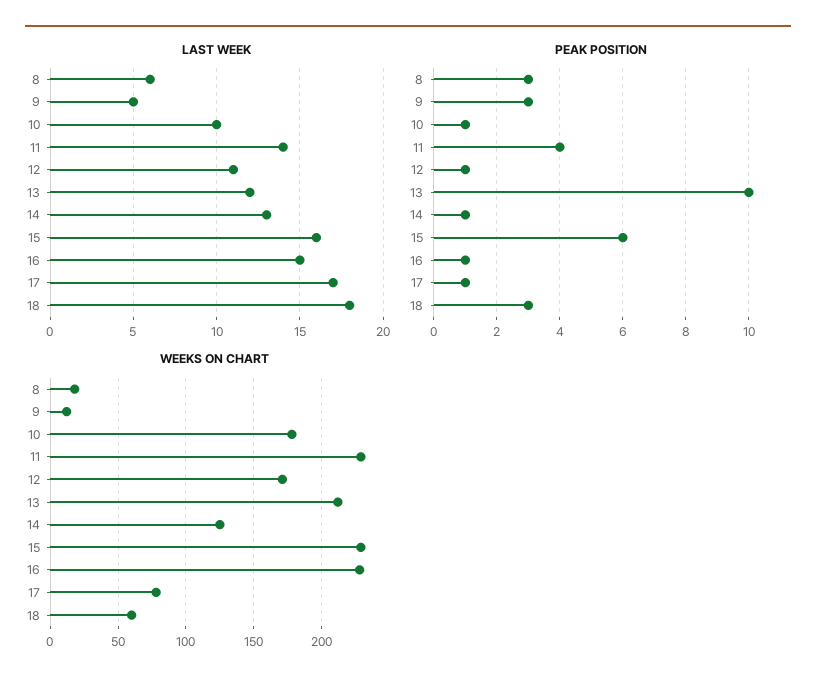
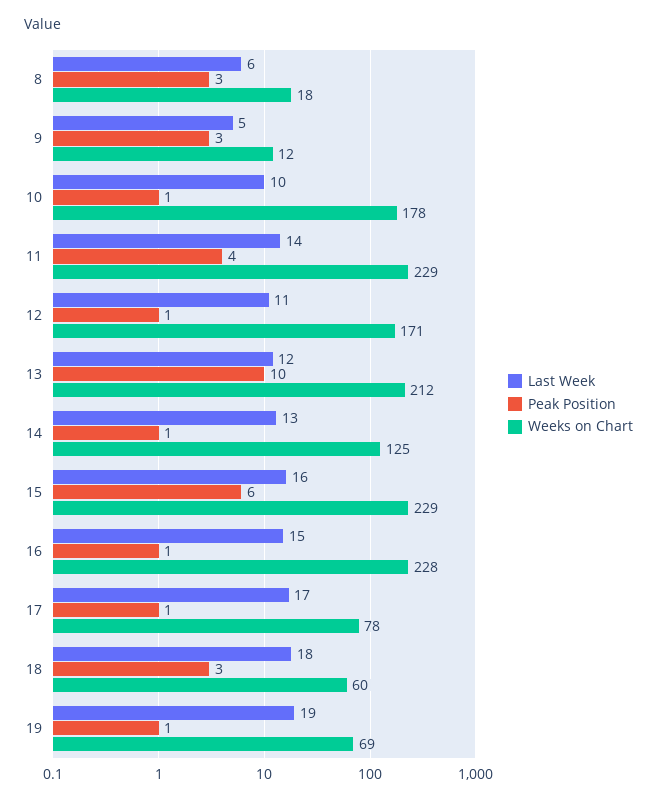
  {
    "LAST WEEK": {
      "8": 6,
      "9": 5,
      "10": 10,
      "11": 14,
      "12": 11,
      "13": 12,
      "14": 13,
      "15": 16,
      "16": 15,
      "17": 17,
-     "18": 18
+     "18": 18,
+     "19": 19
    },
    "PEAK POSITION": {
      "8": 3,
      "9": 3,
      "10": 1,
      "11": 4,
      "12": 1,
      "13": 10,
      "14": 1,
      "15": 6,
      "16": 1,
      "17": 1,
-     "18": 3
+     "18": 3,
+     "19": 1
    },
    "WEEKS ON CHART": {
      "8": 18,
      "9": 12,
      "10": 178,
      "11": 229,
      "12": 171,
      "13": 212,
      "14": 125,
      "15": 229,
      "16": 228,
      "17": 78,
-     "18": 60
+     "18": 60,
+     "19": 69
    }
  }

